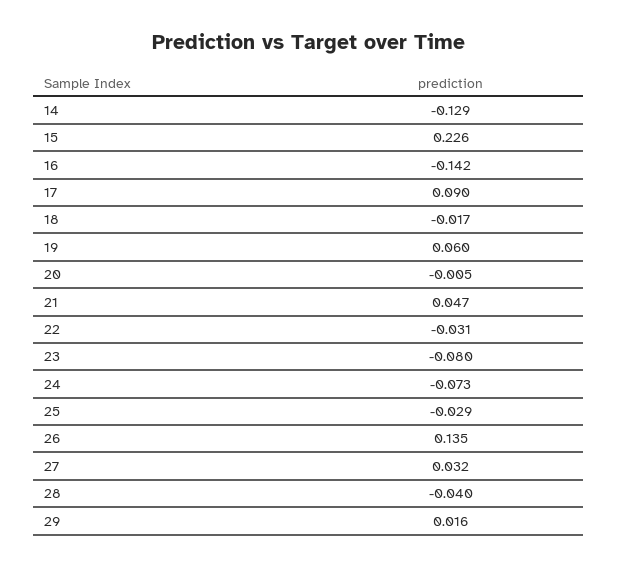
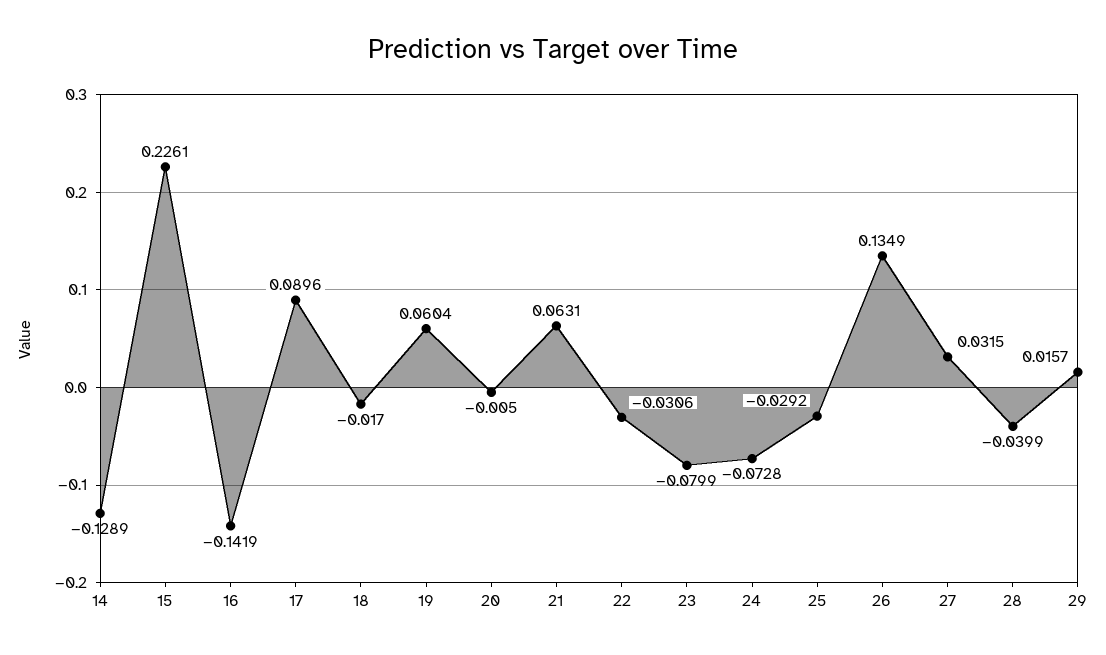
  {
    "14": -0.1289,
    "15": 0.2261,
    "16": -0.1419,
    "17": 0.0896,
    "18": -0.017,
    "19": 0.0604,
    "20": -0.005,
-   "21": 0.047,
+   "21": 0.0631,
    "22": -0.0306,
    "23": -0.0799,
    "24": -0.0728,
    "25": -0.0292,
    "26": 0.1349,
    "27": 0.0315,
    "28": -0.0399,
    "29": 0.0157
  }

